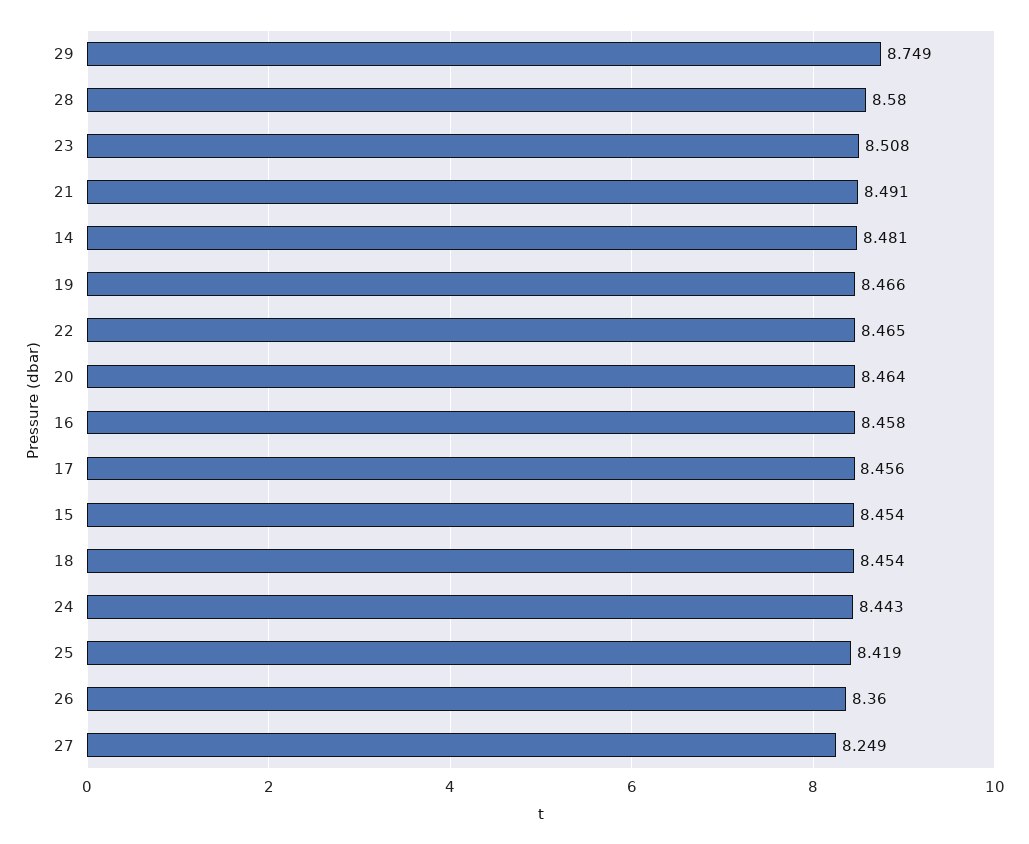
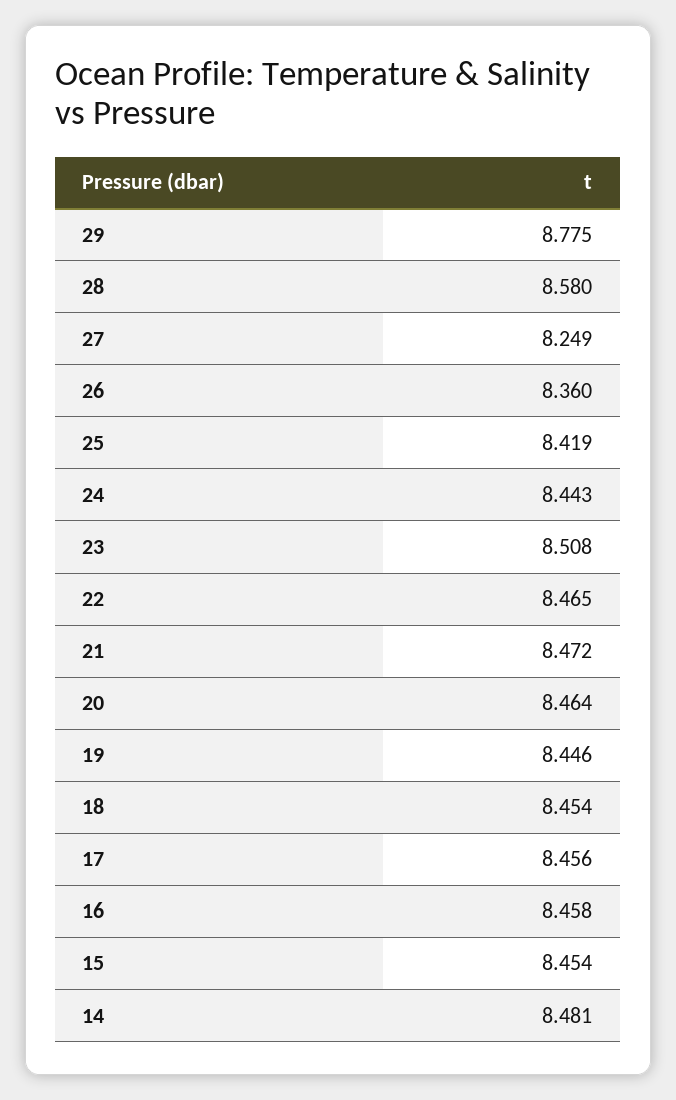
  {
-   "29": 8.749,
+   "29": 8.775,
    "28": 8.58,
    "23": 8.508,
-   "21": 8.491,
+   "21": 8.472,
    "14": 8.481,
-   "19": 8.466,
+   "19": 8.446,
    "22": 8.465,
    "20": 8.464,
    "16": 8.458,
    "17": 8.456,
    "15": 8.454,
    "18": 8.454,
    "24": 8.443,
    "25": 8.419,
    "26": 8.36,
    "27": 8.249
  }

